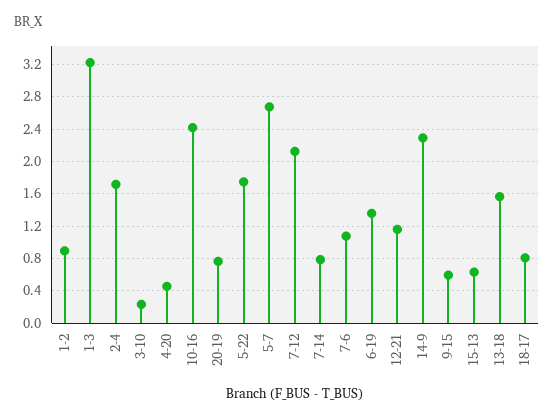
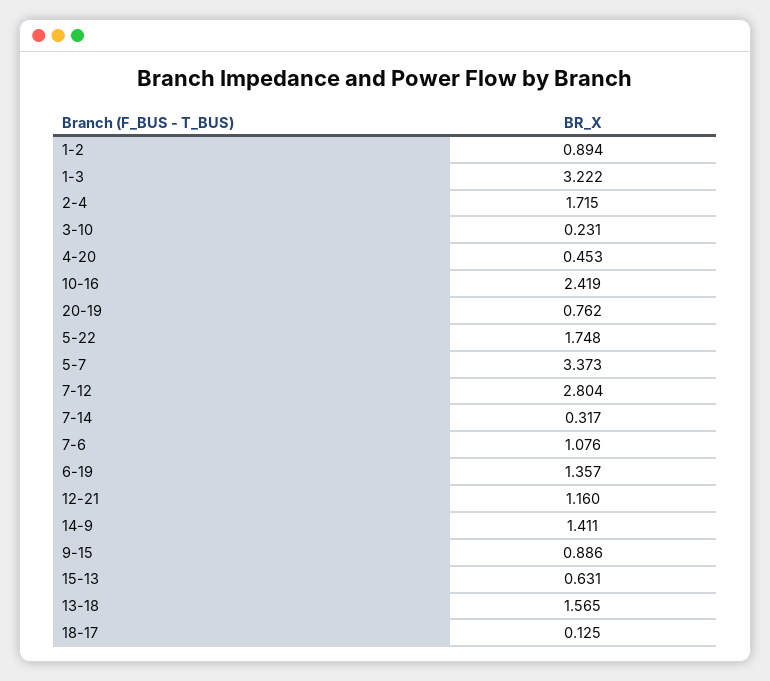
  {
    "1-2": 0.894,
    "1-3": 3.222,
    "2-4": 1.715,
    "3-10": 0.231,
    "4-20": 0.453,
    "10-16": 2.419,
    "20-19": 0.762,
    "5-22": 1.748,
-   "5-7": 2.7,
+   "5-7": 3.373,
-   "7-12": 2.1,
+   "7-12": 2.804,
-   "7-14": 0.8,
+   "7-14": 0.317,
    "7-6": 1.076,
    "6-19": 1.357,
    "12-21": 1.16,
-   "14-9": 2.3,
+   "14-9": 1.411,
-   "9-15": 0.6,
+   "9-15": 0.886,
    "15-13": 0.631,
    "13-18": 1.565,
-   "18-17": 0.8
+   "18-17": 0.125
  }

